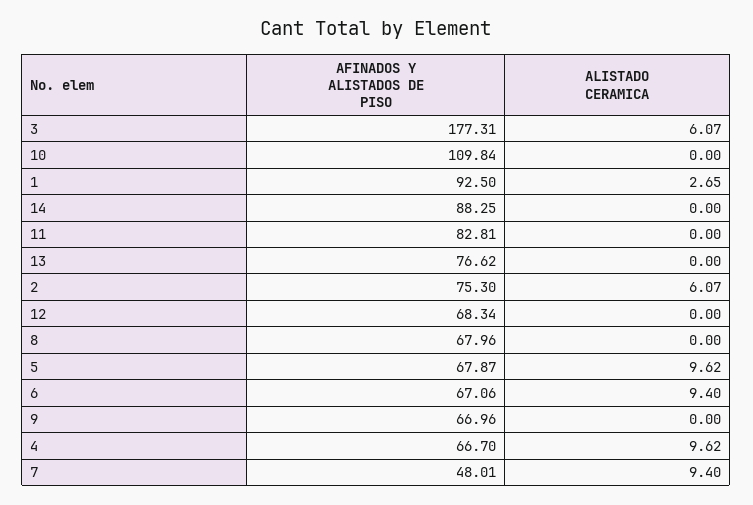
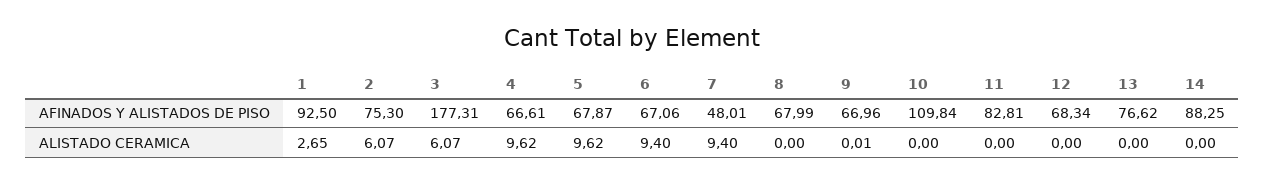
  {
    "AFINADOS Y ALISTADOS DE PISO": {
      "3": 177.31,
      "10": 109.84,
      "1": 92.5,
      "14": 88.25,
      "11": 82.81,
      "13": 76.62,
      "2": 75.3,
      "12": 68.34,
-     "8": 67.96,
+     "8": 67.99,
      "5": 67.87,
      "6": 67.06,
      "9": 66.96,
-     "4": 66.7,
+     "4": 66.61,
      "7": 48.01
    },
    "ALISTADO CERAMICA": {
      "3": 6.07,
      "10": 0,
      "1": 2.65,
      "14": 0,
      "11": 0,
      "13": 0,
      "2": 6.07,
      "12": 0,
      "8": 0,
      "5": 9.62,
      "6": 9.4,
-     "9": 0,
+     "9": 0.01,
      "4": 9.62,
      "7": 9.4
    }
  }

